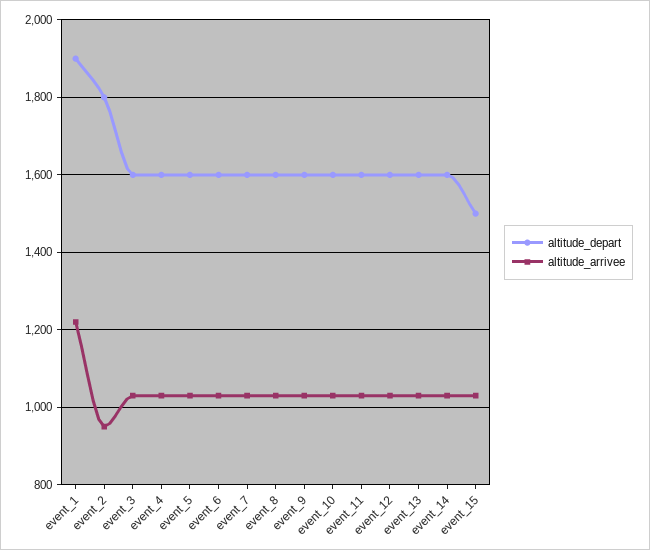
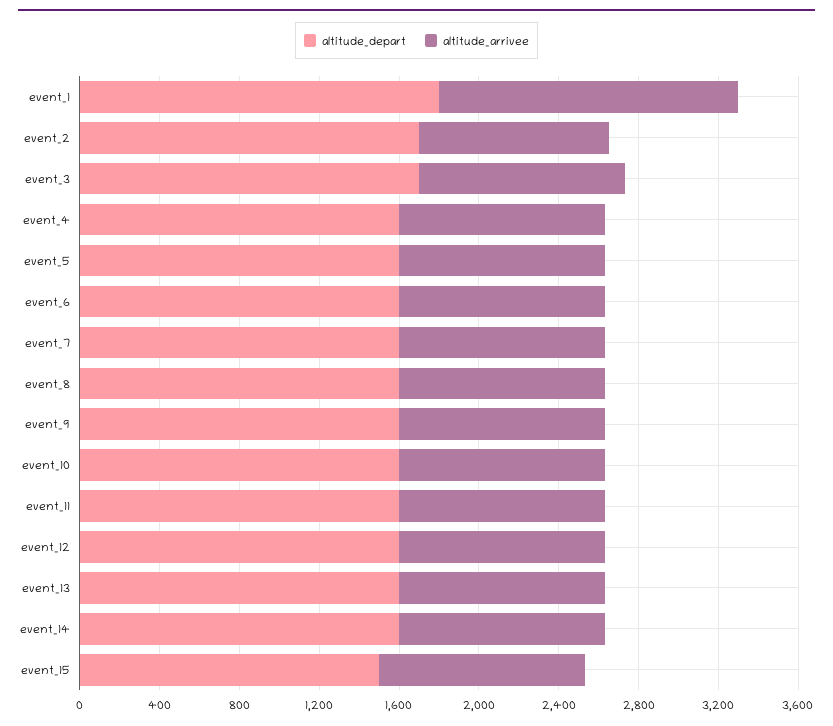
  {
    "altitude_depart": {
-     "event_1": 1900,
+     "event_1": 1800,
-     "event_2": 1800,
+     "event_2": 1700,
-     "event_3": 1600,
+     "event_3": 1700,
      "event_4": 1600,
      "event_5": 1600,
      "event_6": 1600,
      "event_7": 1600,
      "event_8": 1600,
      "event_9": 1600,
      "event_10": 1600,
      "event_11": 1600,
      "event_12": 1600,
      "event_13": 1600,
      "event_14": 1600,
      "event_15": 1500
    },
    "altitude_arrivee": {
-     "event_1": 1220,
+     "event_1": 1500,
      "event_2": 960,
      "event_3": 1040,
      "event_4": 1040,
      "event_5": 1040,
      "event_6": 1040,
      "event_7": 1040,
      "event_8": 1040,
      "event_9": 1040,
      "event_10": 1040,
      "event_11": 1040,
      "event_12": 1040,
      "event_13": 1040,
      "event_14": 1040,
      "event_15": 1040
    }
  }

